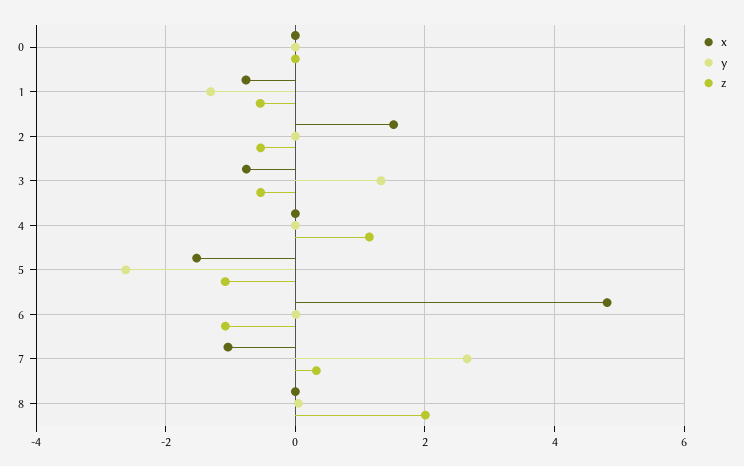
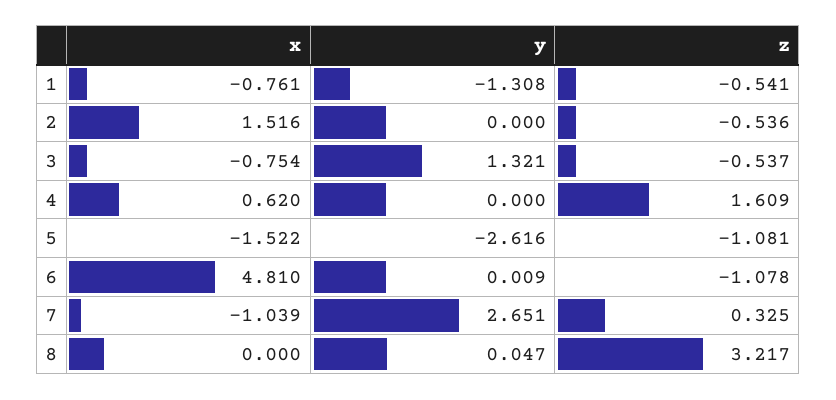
  {
    "x": {
-     "0": 0,
      "1": -0.761,
      "2": 1.516,
      "3": -0.754,
-     "4": 0,
+     "4": 0.62,
      "5": -1.522,
      "6": 4.81,
      "7": -1.039,
      "8": 0
    },
    "y": {
-     "0": 0,
      "1": -1.308,
      "2": 0,
      "3": 1.321,
      "4": 0,
      "5": -2.616,
      "6": 0.009,
      "7": 2.651,
      "8": 0.047
    },
    "z": {
-     "0": 0,
      "1": -0.541,
      "2": -0.536,
      "3": -0.537,
-     "4": 1.2,
+     "4": 1.609,
      "5": -1.081,
      "6": -1.078,
      "7": 0.325,
-     "8": 2
+     "8": 3.217
    }
  }

